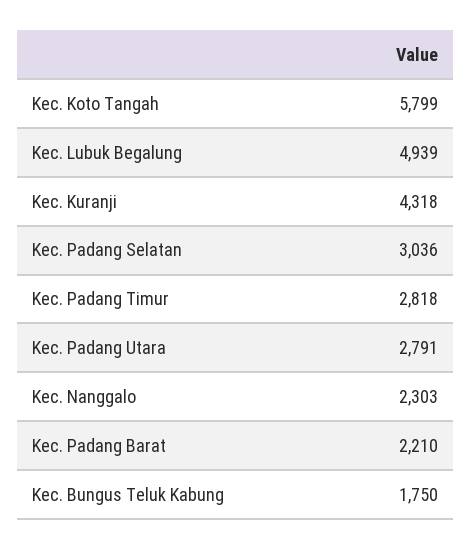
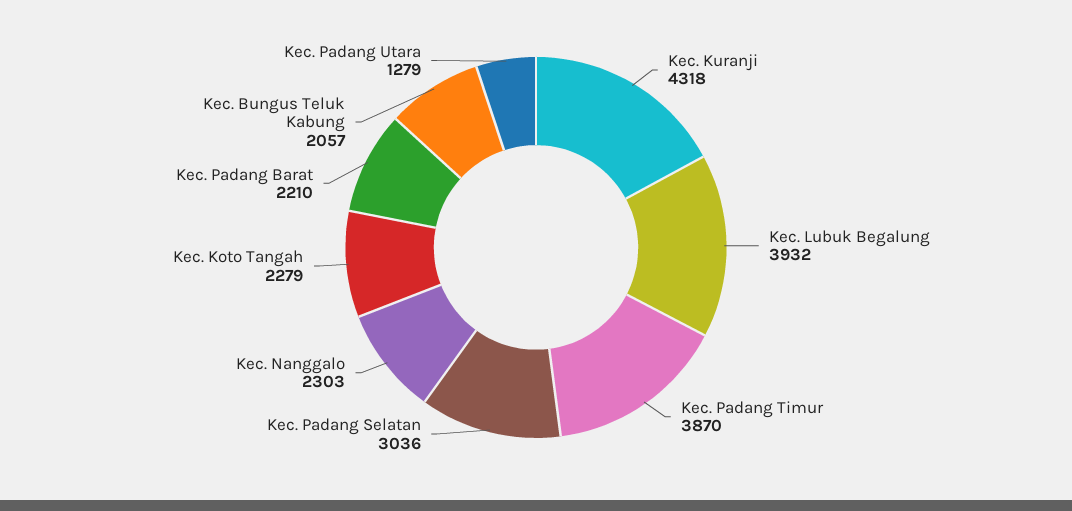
  {
-   "Kec. Koto Tangah": 5799,
+   "Kec. Koto Tangah": 2279,
-   "Kec. Lubuk Begalung": 4939,
+   "Kec. Lubuk Begalung": 3932,
    "Kec. Kuranji": 4318,
    "Kec. Padang Selatan": 3036,
-   "Kec. Padang Timur": 2818,
+   "Kec. Padang Timur": 3870,
-   "Kec. Padang Utara": 2791,
+   "Kec. Padang Utara": 1279,
    "Kec. Nanggalo": 2303,
    "Kec. Padang Barat": 2210,
-   "Kec. Bungus Teluk Kabung": 1750
+   "Kec. Bungus Teluk Kabung": 2057
  }

